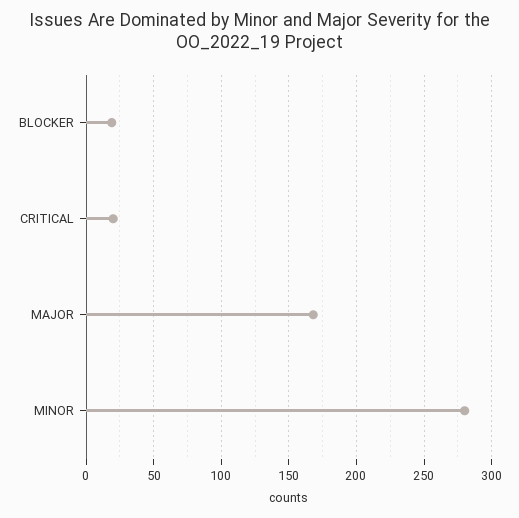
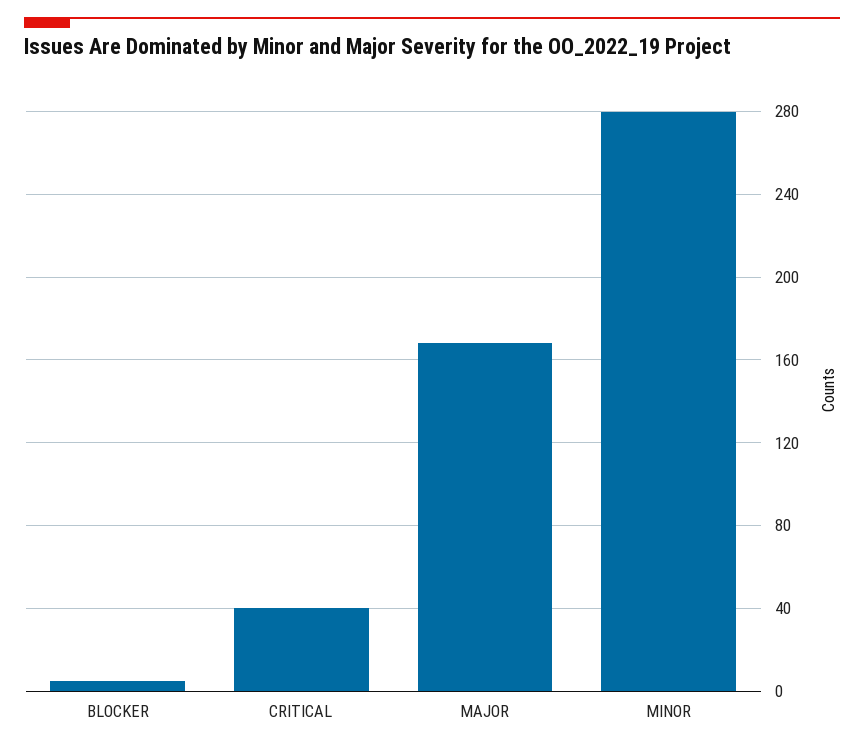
  {
-   "BLOCKER": 20,
+   "BLOCKER": 5,
-   "CRITICAL": 20,
+   "CRITICAL": 40,
    "MAJOR": 170,
    "MINOR": 280
  }

